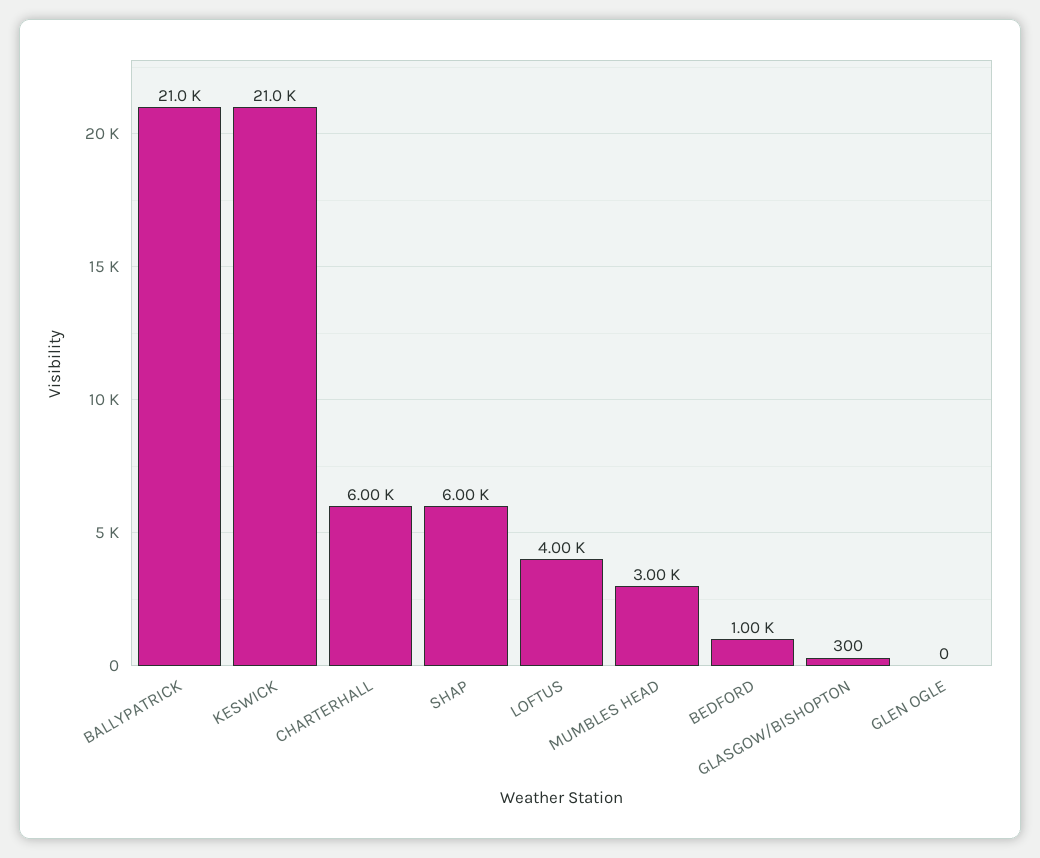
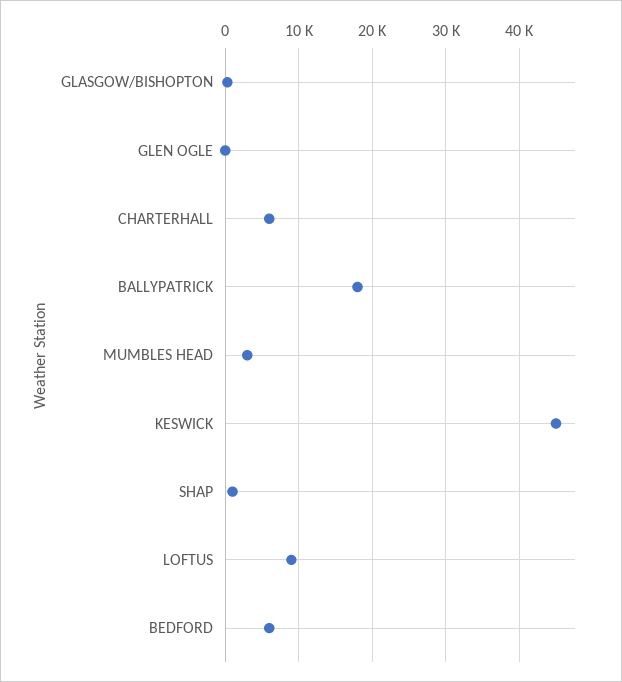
  {
-   "BALLYPATRICK": 21000,
+   "BALLYPATRICK": 18000,
-   "KESWICK": 21000,
+   "KESWICK": 45000,
    "CHARTERHALL": 6000,
-   "SHAP": 6000,
+   "SHAP": 1000,
-   "LOFTUS": 4000,
+   "LOFTUS": 9000,
    "MUMBLES HEAD": 3000,
-   "BEDFORD": 1000,
+   "BEDFORD": 6000,
    "GLASGOW/BISHOPTON": 300,
    "GLEN OGLE": 0
  }

